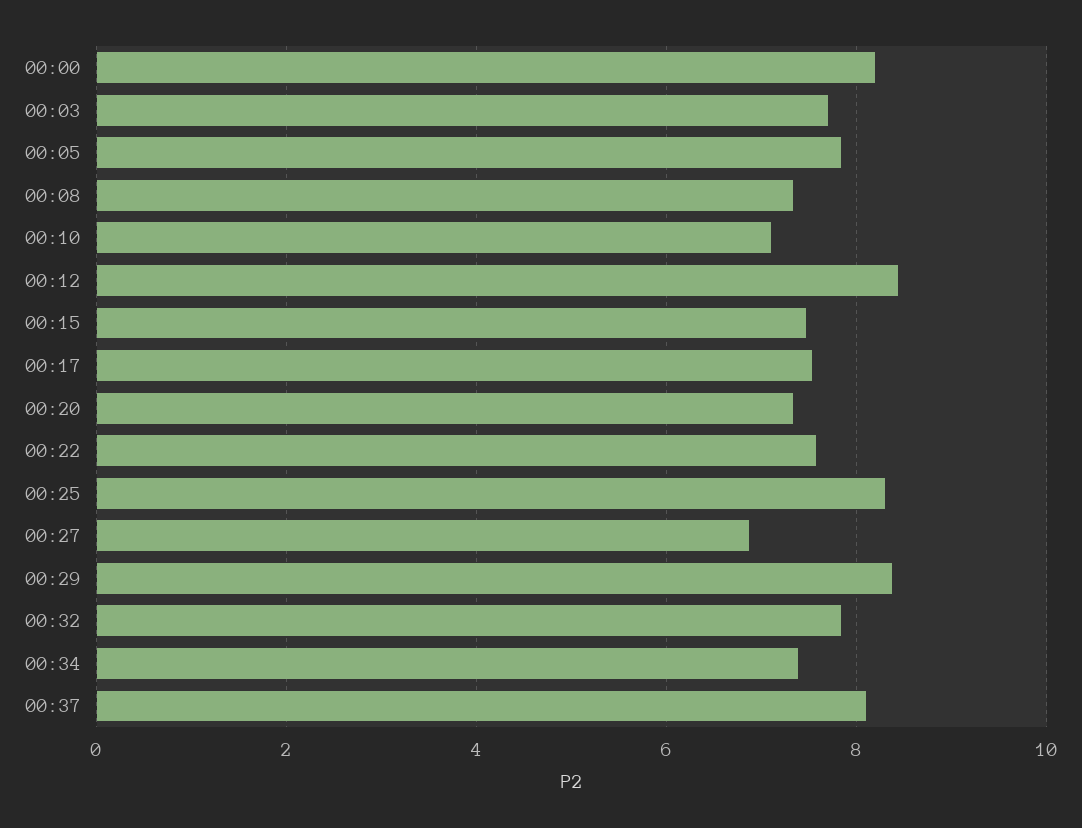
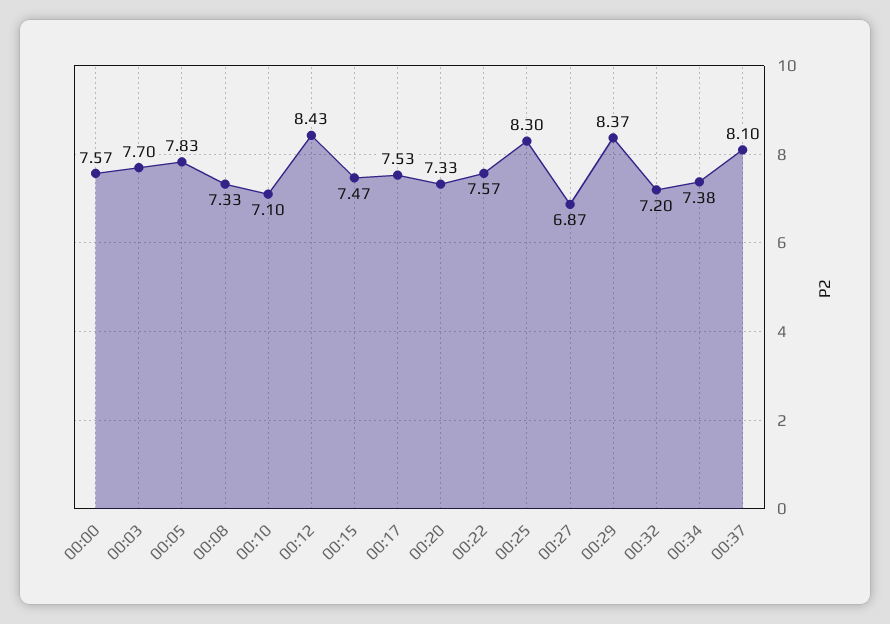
  {
-   "00:00": 8.2,
+   "00:00": 7.57,
    "00:03": 7.7,
    "00:05": 7.83,
    "00:08": 7.33,
    "00:10": 7.1,
    "00:12": 8.43,
    "00:15": 7.47,
    "00:17": 7.53,
    "00:20": 7.33,
    "00:22": 7.57,
    "00:25": 8.3,
    "00:27": 6.87,
    "00:29": 8.37,
-   "00:32": 7.8,
+   "00:32": 7.2,
    "00:34": 7.38,
    "00:37": 8.1
  }

